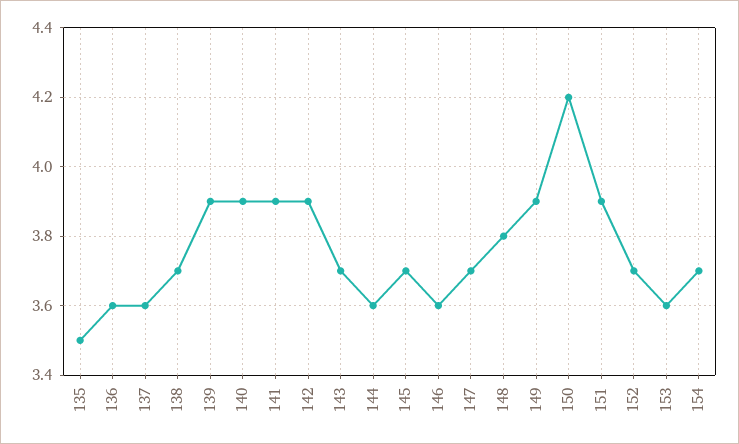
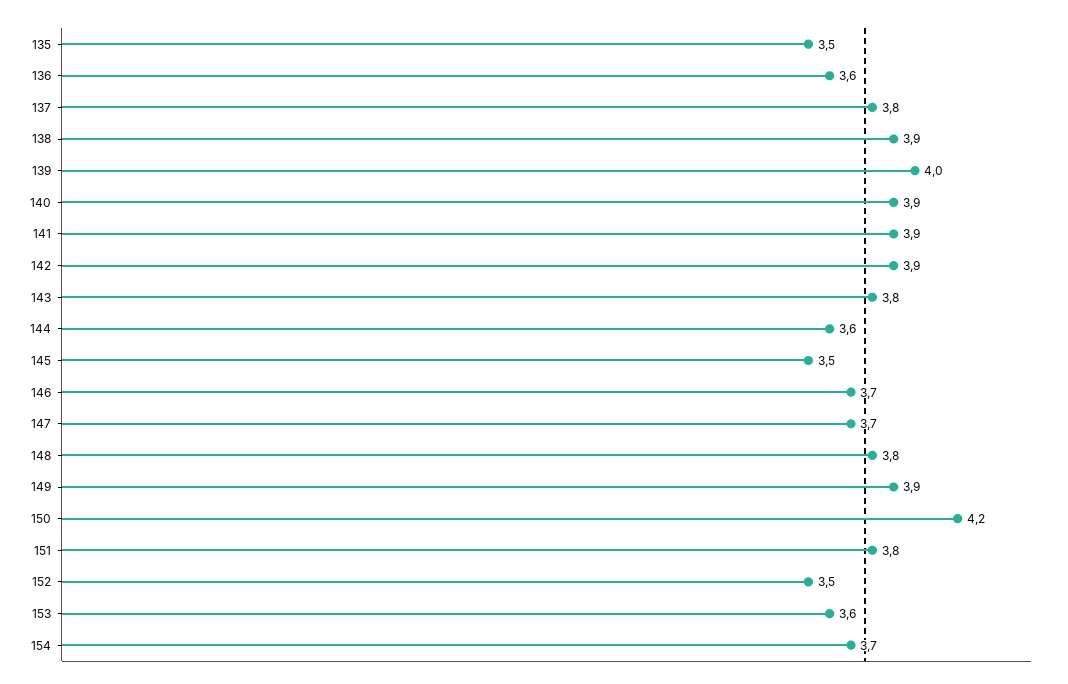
  {
    "135": 3.5,
    "136": 3.6,
-   "137": 3.6,
+   "137": 3.8,
-   "138": 3.7,
+   "138": 3.9,
-   "139": 3.9,
+   "139": 4,
    "140": 3.9,
    "141": 3.9,
    "142": 3.9,
-   "143": 3.7,
+   "143": 3.8,
    "144": 3.6,
-   "145": 3.7,
+   "145": 3.5,
-   "146": 3.6,
+   "146": 3.7,
    "147": 3.7,
    "148": 3.8,
    "149": 3.9,
    "150": 4.2,
-   "151": 3.9,
+   "151": 3.8,
-   "152": 3.7,
+   "152": 3.5,
    "153": 3.6,
    "154": 3.7
  }

